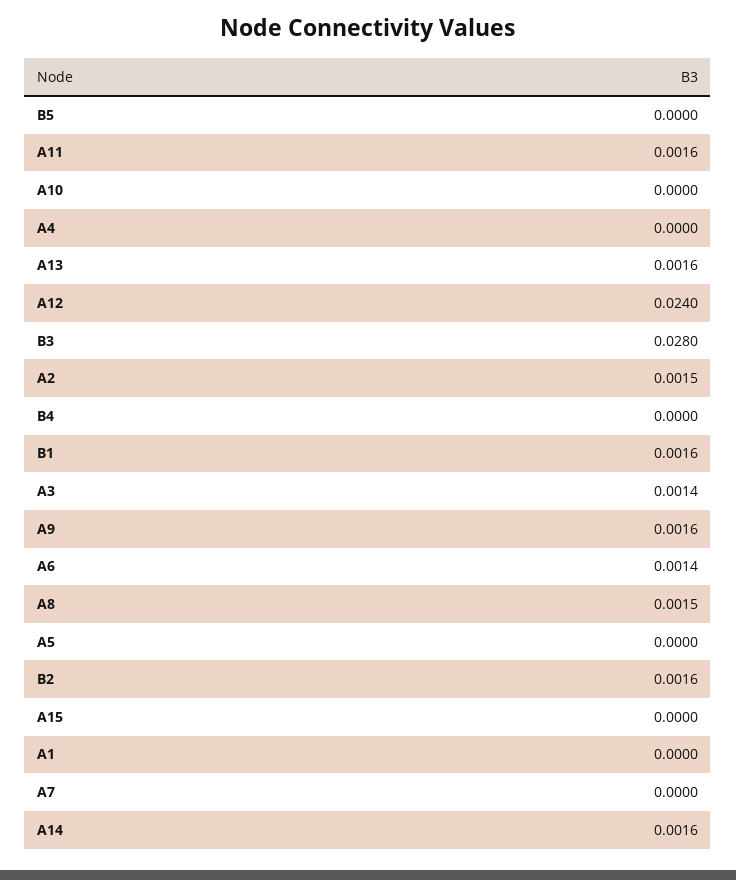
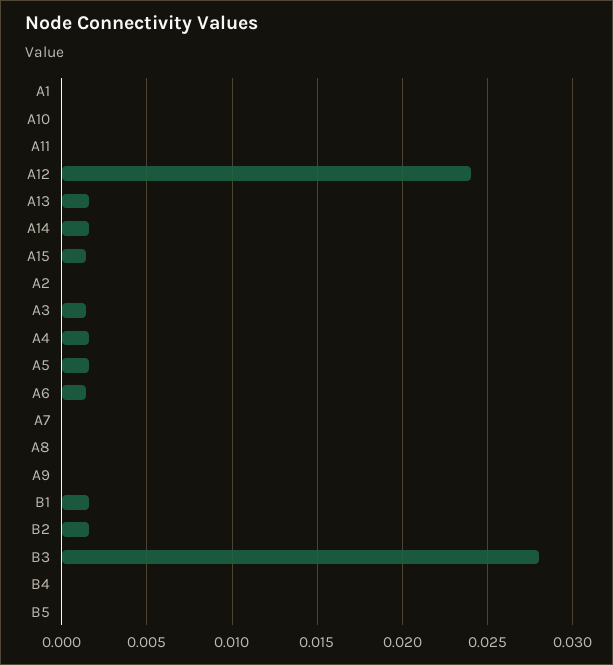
  {
    "B5": 0,
-   "A11": 0.0016,
+   "A11": 0,
    "A10": 0,
-   "A4": 0,
+   "A4": 0.0015,
    "A13": 0.0016,
    "A12": 0.024,
    "B3": 0.028,
-   "A2": 0.0015,
+   "A2": 0,
    "B4": 0,
    "B1": 0.0016,
    "A3": 0.0014,
-   "A9": 0.0016,
+   "A9": 0,
    "A6": 0.0014,
-   "A8": 0.0015,
+   "A8": 0,
-   "A5": 0,
+   "A5": 0.0015,
    "B2": 0.0016,
-   "A15": 0,
+   "A15": 0.0015,
    "A1": 0,
    "A7": 0,
    "A14": 0.0016
  }

